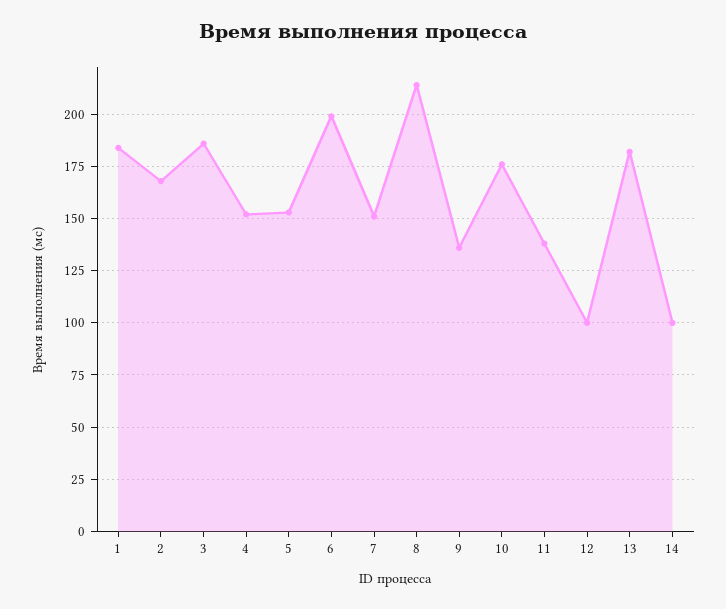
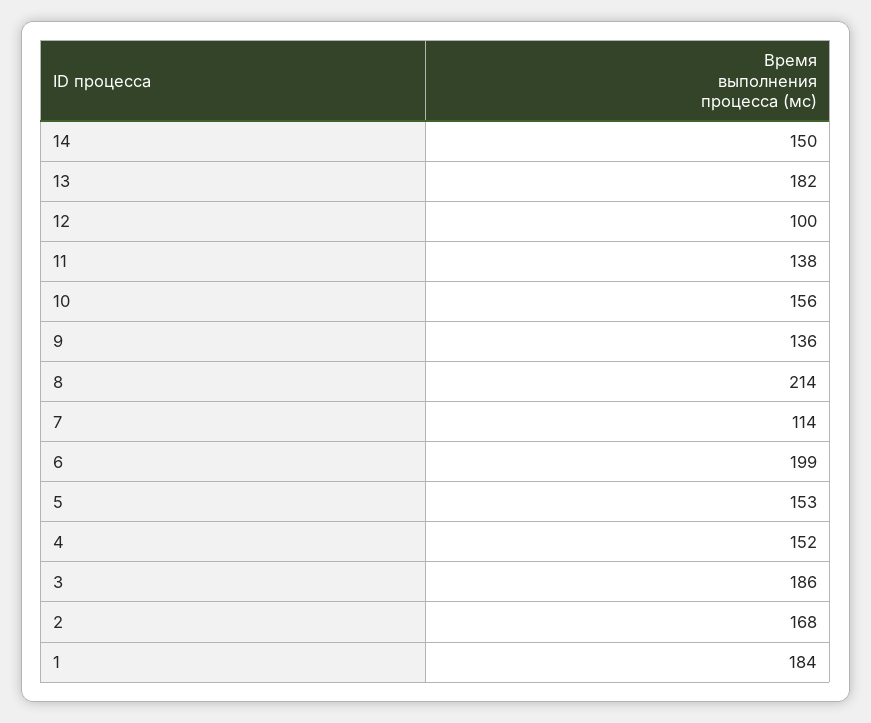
  {
    "1": 184,
    "2": 168,
    "3": 186,
    "4": 152,
    "5": 153,
    "6": 199,
-   "7": 150,
+   "7": 114,
    "8": 214,
    "9": 136,
-   "10": 175,
+   "10": 156,
    "11": 138,
    "12": 100,
    "13": 182,
-   "14": 100
+   "14": 150
  }

